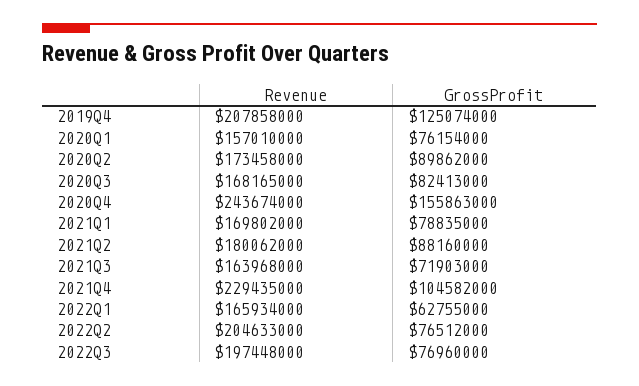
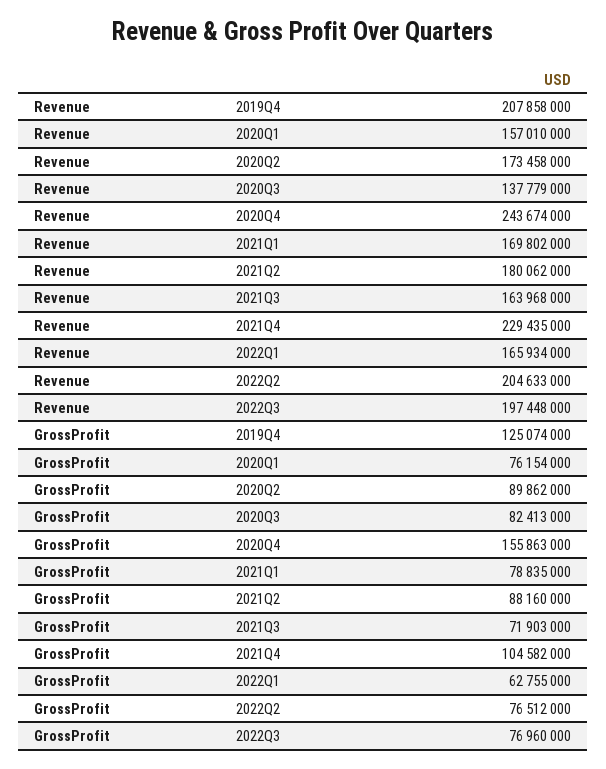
  {
    "Revenue": {
      "2019Q4": 207858000,
      "2020Q1": 157010000,
      "2020Q2": 173458000,
-     "2020Q3": 168165000,
+     "2020Q3": 137779000,
      "2020Q4": 243674000,
      "2021Q1": 169802000,
      "2021Q2": 180062000,
      "2021Q3": 163968000,
      "2021Q4": 229435000,
      "2022Q1": 165934000,
      "2022Q2": 204633000,
      "2022Q3": 197448000
    },
    "GrossProfit": {
      "2019Q4": 125074000,
      "2020Q1": 76154000,
      "2020Q2": 89862000,
      "2020Q3": 82413000,
      "2020Q4": 155863000,
      "2021Q1": 78835000,
      "2021Q2": 88160000,
      "2021Q3": 71903000,
      "2021Q4": 104582000,
      "2022Q1": 62755000,
      "2022Q2": 76512000,
      "2022Q3": 76960000
    }
  }

